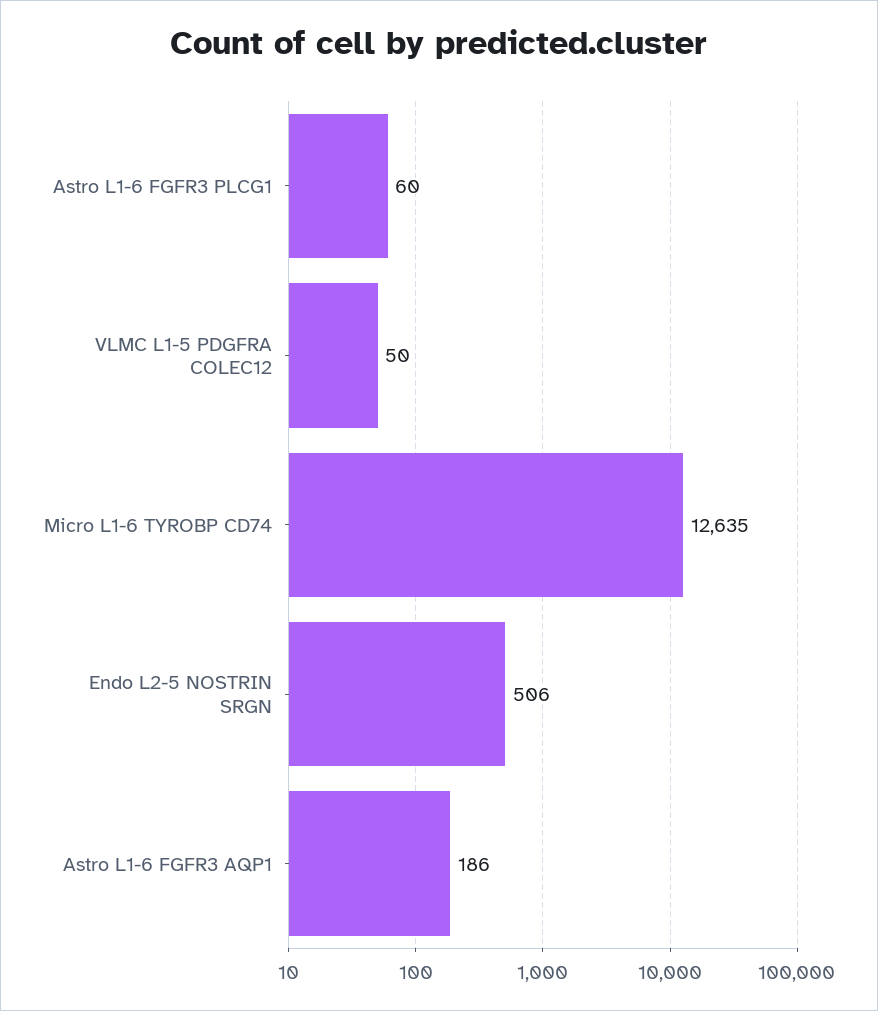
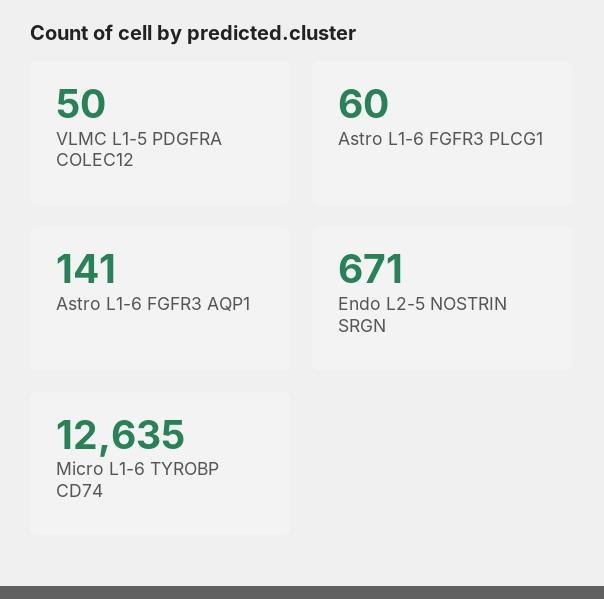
  {
    "Astro L1-6 FGFR3 PLCG1": 60,
    "VLMC L1-5 PDGFRA COLEC12": 50,
    "Micro L1-6 TYROBP CD74": 12635,
-   "Endo L2-5 NOSTRIN SRGN": 506,
+   "Endo L2-5 NOSTRIN SRGN": 671,
-   "Astro L1-6 FGFR3 AQP1": 186
+   "Astro L1-6 FGFR3 AQP1": 141
  }

